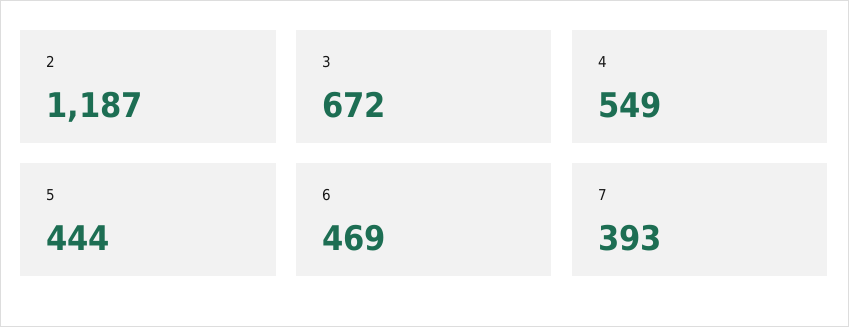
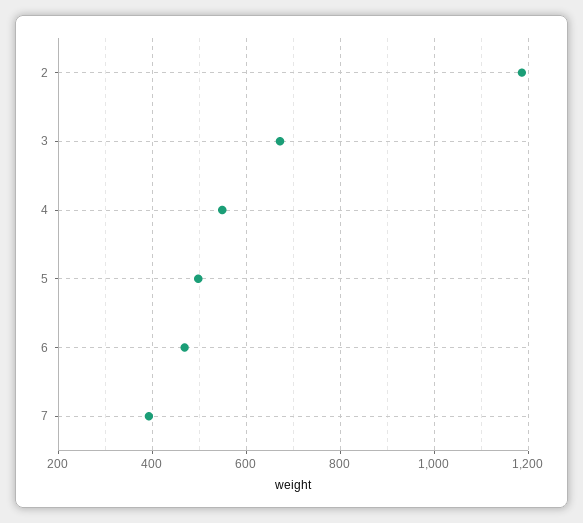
  {
    "2": 1187,
    "3": 672,
    "4": 549,
-   "5": 444,
+   "5": 500,
    "6": 469,
    "7": 393
  }

